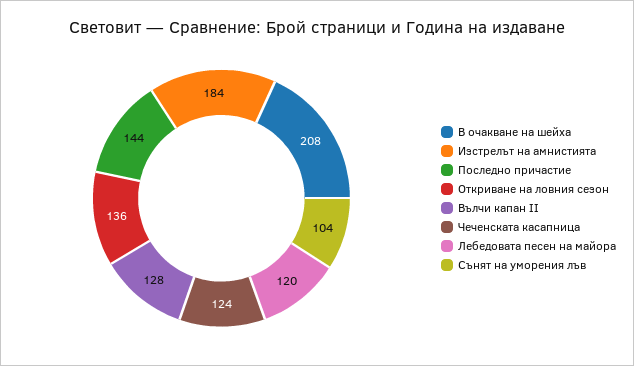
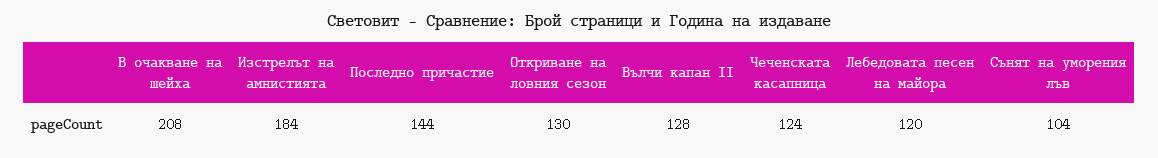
  {
    "В очакване на шейха": 208,
    "Изстрелът на амнистията": 184,
    "Последно причастие": 144,
-   "Откриване на ловния сезон": 136,
+   "Откриване на ловния сезон": 130,
    "Вълчи капан II": 128,
    "Чеченската касапница": 124,
    "Лебедовата песен на майора": 120,
    "Сънят на уморения лъв": 104
  }

